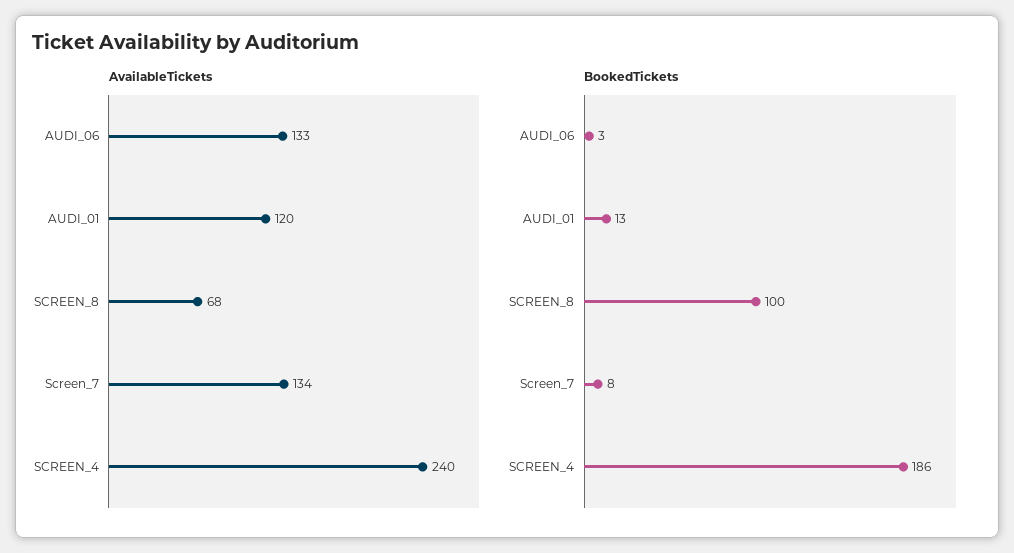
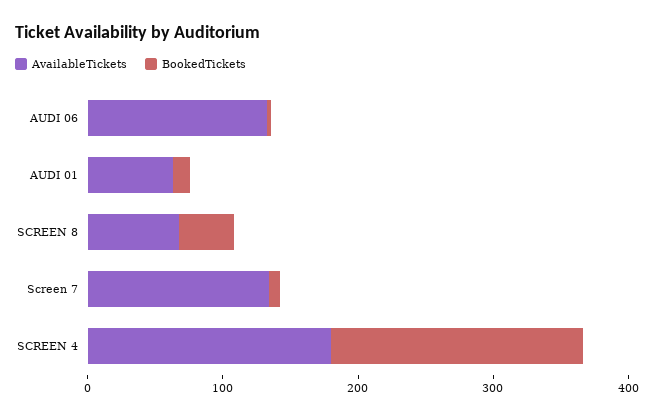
  {
    "AvailableTickets": {
      "AUDI_06": 133,
-     "AUDI_01": 120,
+     "AUDI_01": 60,
      "SCREEN_8": 68,
      "Screen_7": 134,
-     "SCREEN_4": 240
+     "SCREEN_4": 180
    },
    "BookedTickets": {
      "AUDI_06": 3,
      "AUDI_01": 13,
-     "SCREEN_8": 100,
+     "SCREEN_8": 40,
      "Screen_7": 8,
      "SCREEN_4": 186
    }
  }

